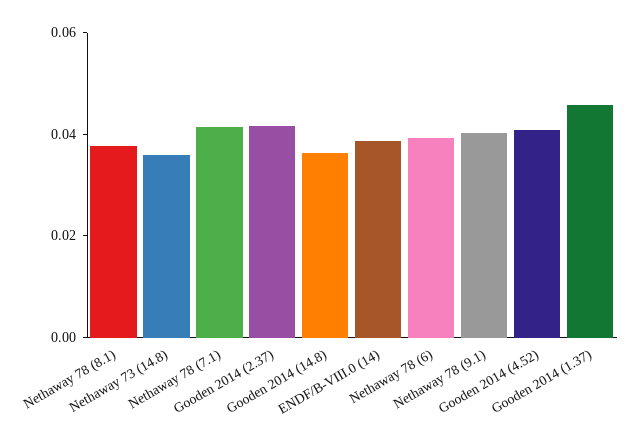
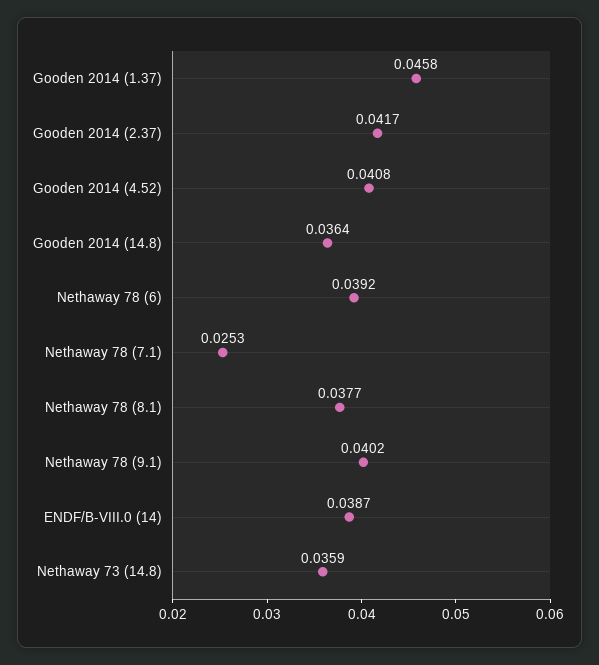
  {
    "Nethaway 78 (8.1)": 0.0377,
    "Nethaway 73 (14.8)": 0.0359,
-   "Nethaway 78 (7.1)": 0.04,
+   "Nethaway 78 (7.1)": 0.0253,
    "Gooden 2014 (2.37)": 0.0417,
    "Gooden 2014 (14.8)": 0.0364,
    "ENDF/B-VIII.0 (14)": 0.0387,
    "Nethaway 78 (6)": 0.0392,
    "Nethaway 78 (9.1)": 0.0402,
    "Gooden 2014 (4.52)": 0.0408,
    "Gooden 2014 (1.37)": 0.0458
  }

